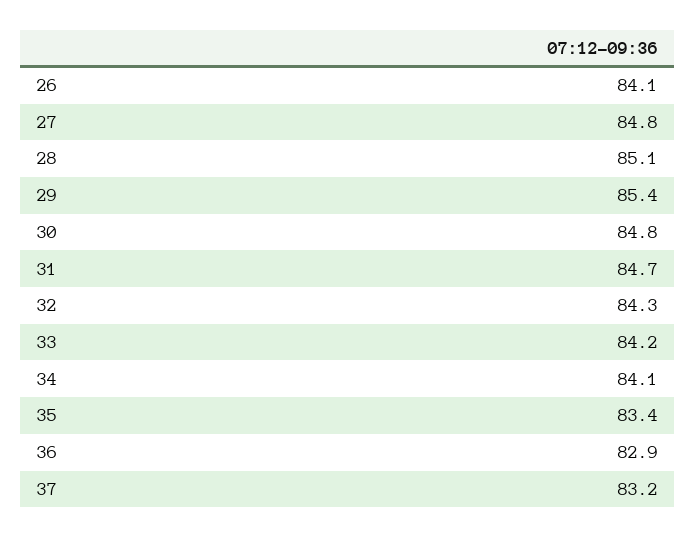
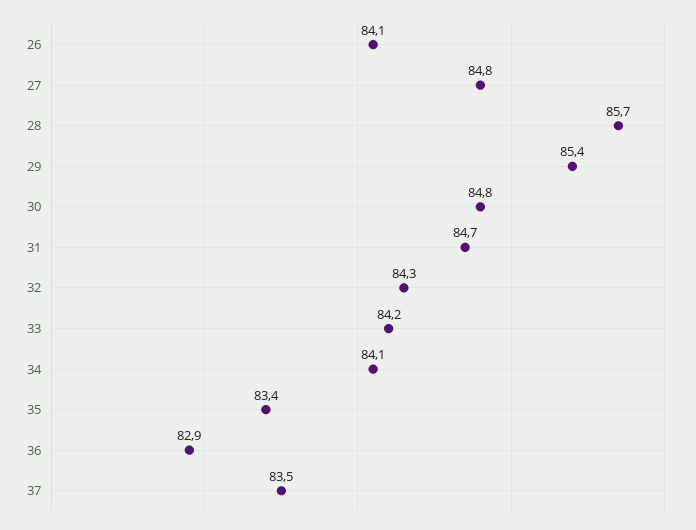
  {
    "26": 84.1,
    "27": 84.8,
-   "28": 85.1,
+   "28": 85.7,
    "29": 85.4,
    "30": 84.8,
    "31": 84.7,
    "32": 84.3,
    "33": 84.2,
    "34": 84.1,
    "35": 83.4,
    "36": 82.9,
-   "37": 83.2
+   "37": 83.5
  }

